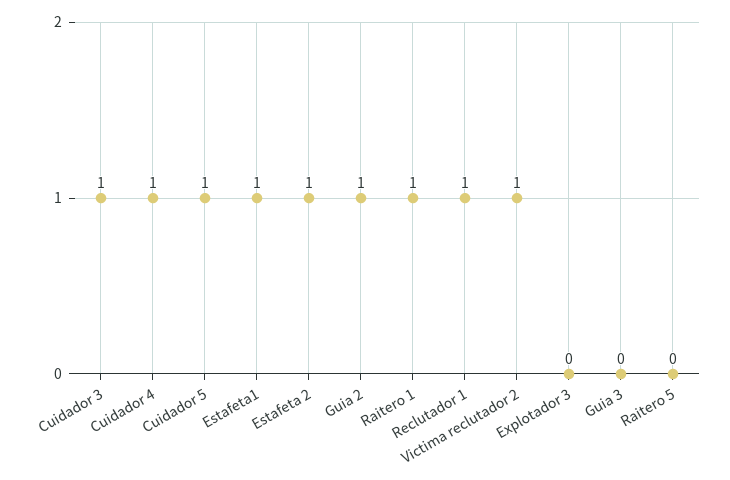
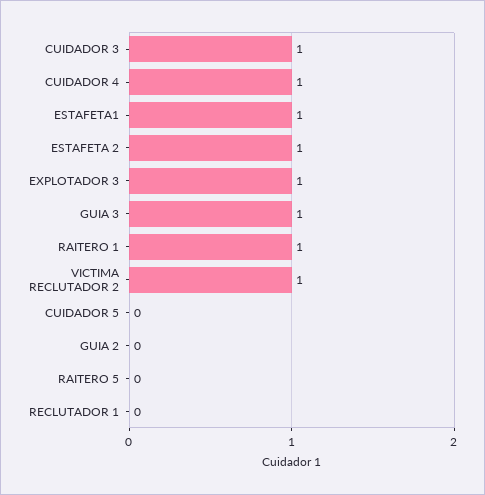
  {
    "Cuidador 3": 1,
    "Cuidador 4": 1,
-   "Cuidador 5": 1,
+   "Cuidador 5": 0,
    "Estafeta1": 1,
    "Estafeta 2": 1,
-   "Guia 2": 1,
+   "Guia 2": 0,
    "Raitero 1": 1,
-   "Reclutador 1": 1,
+   "Reclutador 1": 0,
    "Victima reclutador 2": 1,
-   "Explotador 3": 0,
+   "Explotador 3": 1,
-   "Guia 3": 0,
+   "Guia 3": 1,
    "Raitero 5": 0
  }

